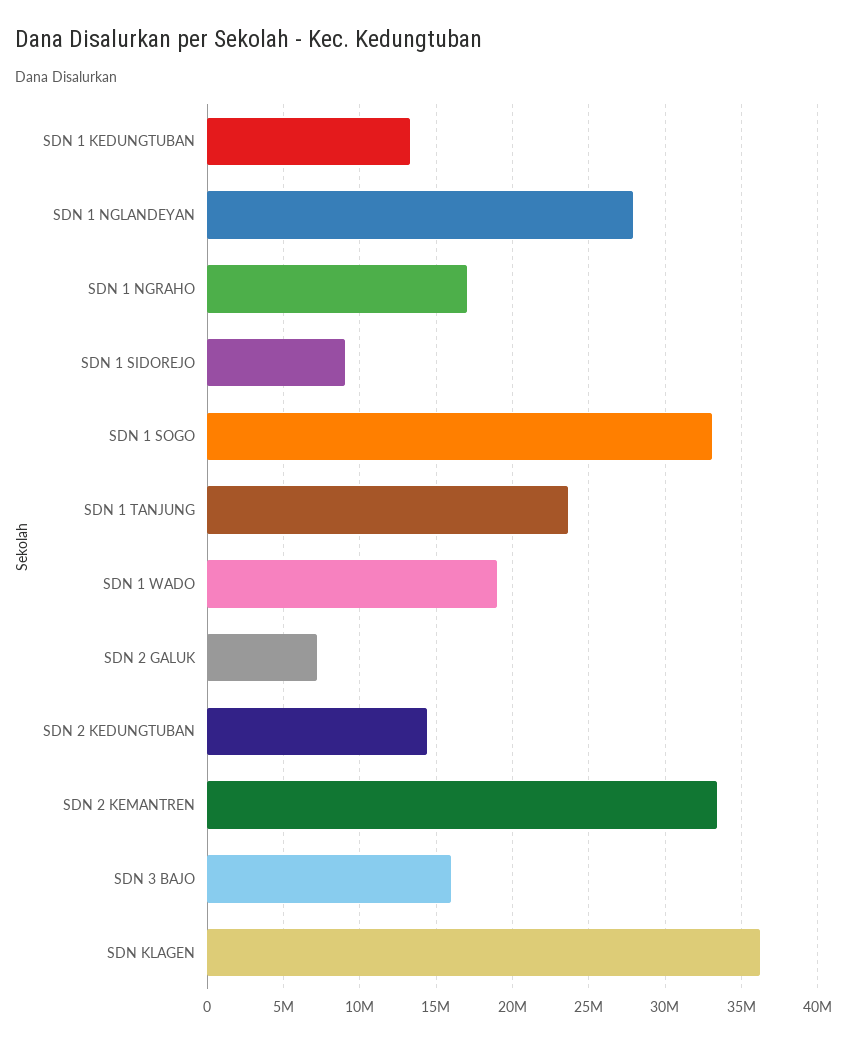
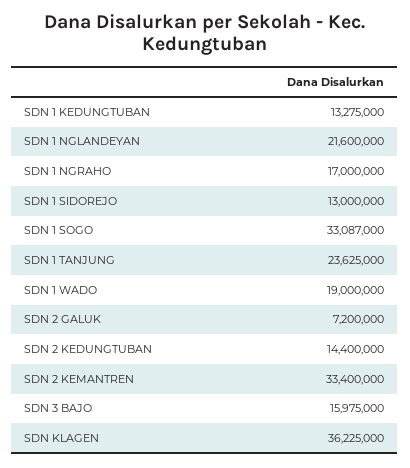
  {
    "SDN 1 KEDUNGTUBAN": 13275000,
-   "SDN 1 NGLANDEYAN": 28000000,
+   "SDN 1 NGLANDEYAN": 21600000,
    "SDN 1 NGRAHO": 17000000,
-   "SDN 1 SIDOREJO": 9000000,
+   "SDN 1 SIDOREJO": 13000000,
    "SDN 1 SOGO": 33087000,
    "SDN 1 TANJUNG": 23625000,
    "SDN 1 WADO": 19000000,
    "SDN 2 GALUK": 7200000,
    "SDN 2 KEDUNGTUBAN": 14400000,
    "SDN 2 KEMANTREN": 33400000,
    "SDN 3 BAJO": 15975000,
    "SDN KLAGEN": 36225000
  }

